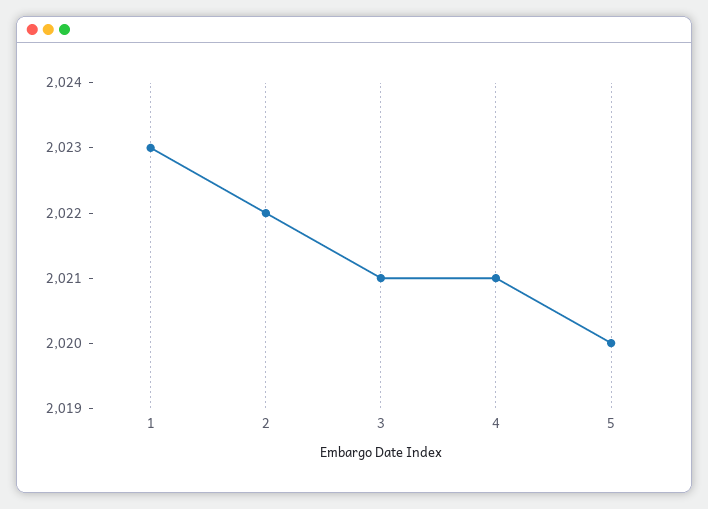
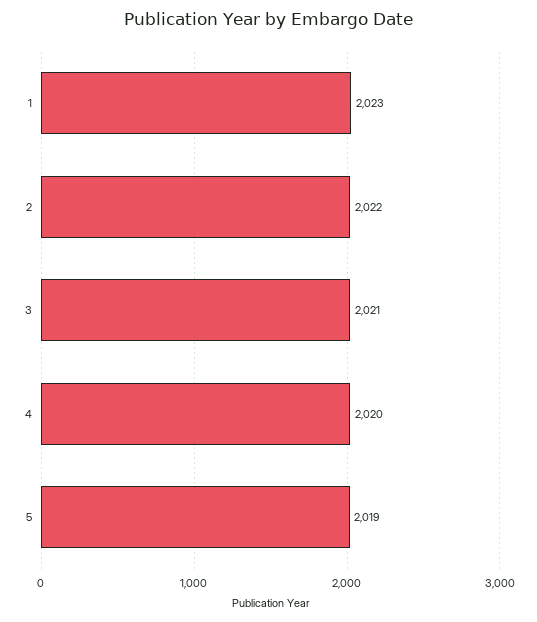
  {
    "1": 2023,
    "2": 2022,
    "3": 2021,
-   "4": 2021,
+   "4": 2020,
-   "5": 2020
+   "5": 2019
  }

